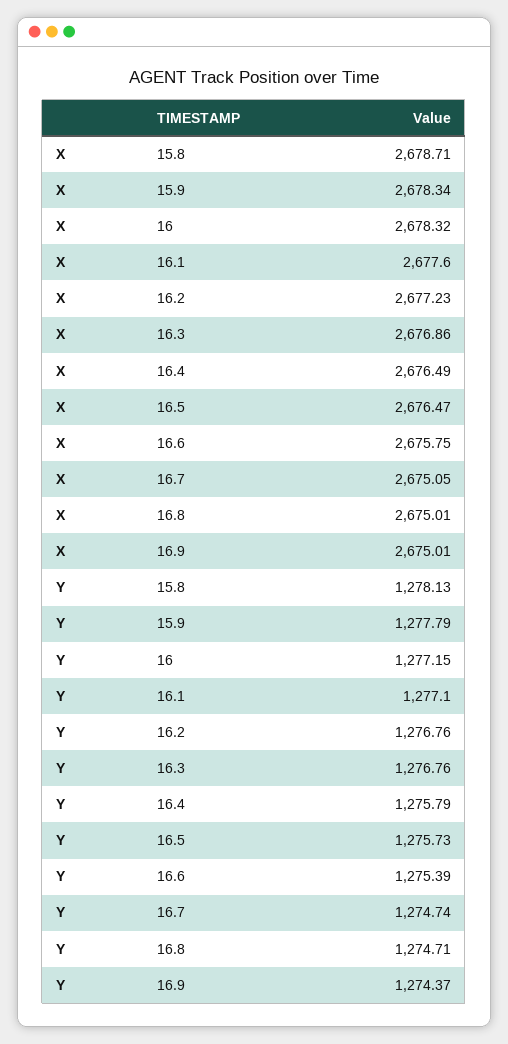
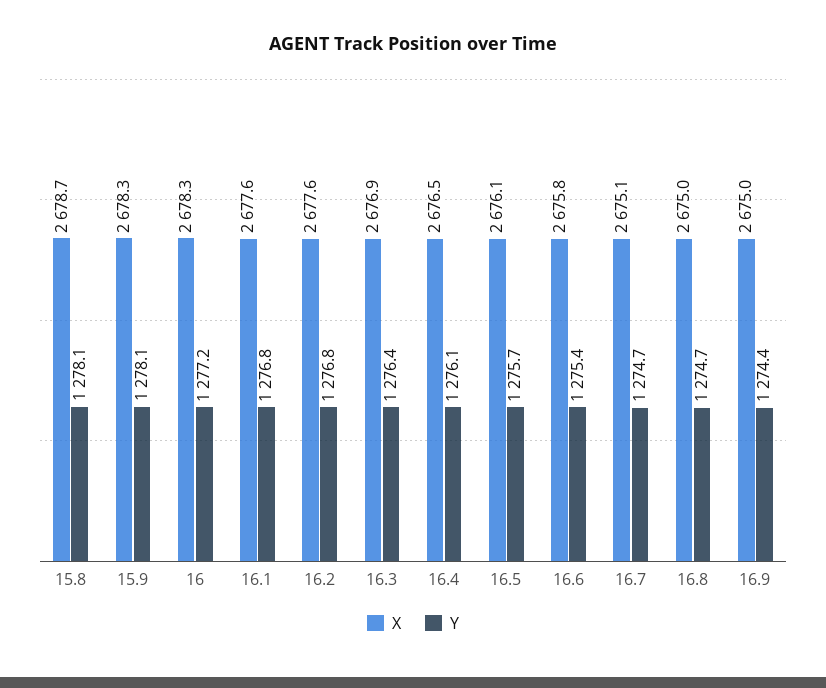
  {
    "X": {
      "15.8": 2678.71,
      "15.9": 2678.34,
      "16": 2678.32,
      "16.1": 2677.6,
-     "16.2": 2677.23,
+     "16.2": 2677.6,
      "16.3": 2676.86,
      "16.4": 2676.49,
-     "16.5": 2676.47,
+     "16.5": 2676.1,
      "16.6": 2675.75,
      "16.7": 2675.05,
      "16.8": 2675.01,
      "16.9": 2675.01
    },
    "Y": {
      "15.8": 1278.13,
-     "15.9": 1277.79,
+     "15.9": 1278.1,
      "16": 1277.15,
-     "16.1": 1277.1,
+     "16.1": 1276.8,
      "16.2": 1276.76,
-     "16.3": 1276.76,
+     "16.3": 1276.4,
-     "16.4": 1275.79,
+     "16.4": 1276.1,
      "16.5": 1275.73,
      "16.6": 1275.39,
      "16.7": 1274.74,
      "16.8": 1274.71,
      "16.9": 1274.37
    }
  }

